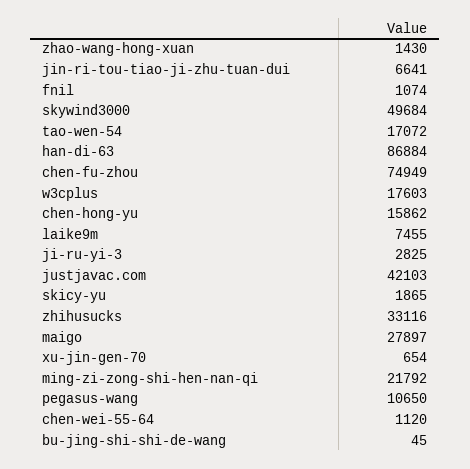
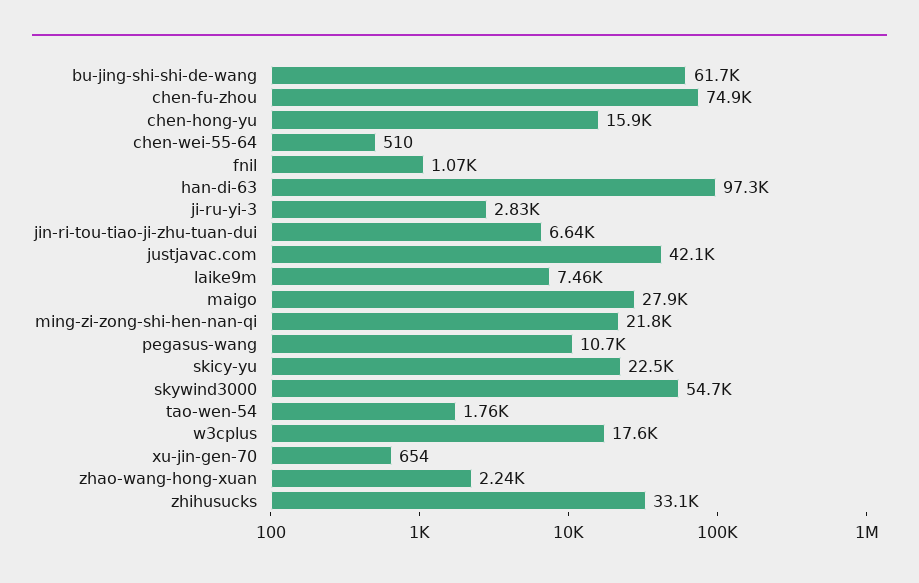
  {
-   "zhao-wang-hong-xuan": 1430,
+   "zhao-wang-hong-xuan": 2240,
    "jin-ri-tou-tiao-ji-zhu-tuan-dui": 6641,
    "fnil": 1074,
-   "skywind3000": 49684,
+   "skywind3000": 54700,
-   "tao-wen-54": 17072,
+   "tao-wen-54": 1760,
-   "han-di-63": 86884,
+   "han-di-63": 97300,
    "chen-fu-zhou": 74949,
    "w3cplus": 17603,
    "chen-hong-yu": 15862,
    "laike9m": 7455,
    "ji-ru-yi-3": 2825,
    "justjavac.com": 42103,
-   "skicy-yu": 1865,
+   "skicy-yu": 22500,
    "zhihusucks": 33116,
    "maigo": 27897,
    "xu-jin-gen-70": 654,
    "ming-zi-zong-shi-hen-nan-qi": 21792,
    "pegasus-wang": 10650,
-   "chen-wei-55-64": 1120,
+   "chen-wei-55-64": 510,
-   "bu-jing-shi-shi-de-wang": 45
+   "bu-jing-shi-shi-de-wang": 61700
  }

